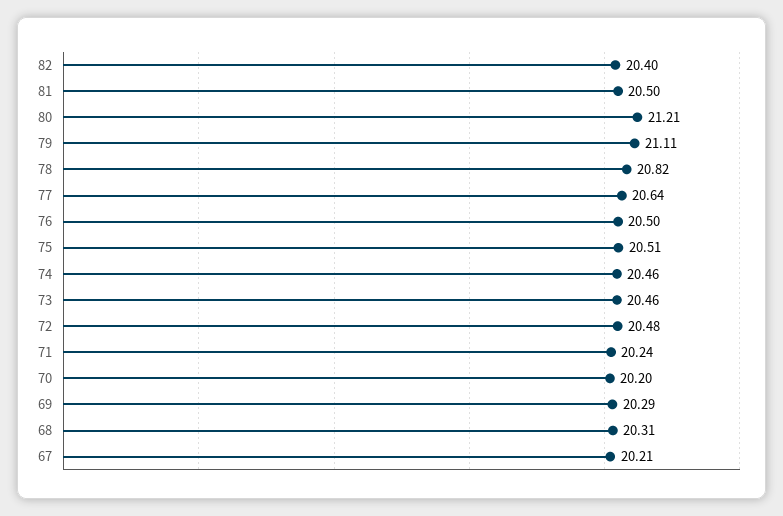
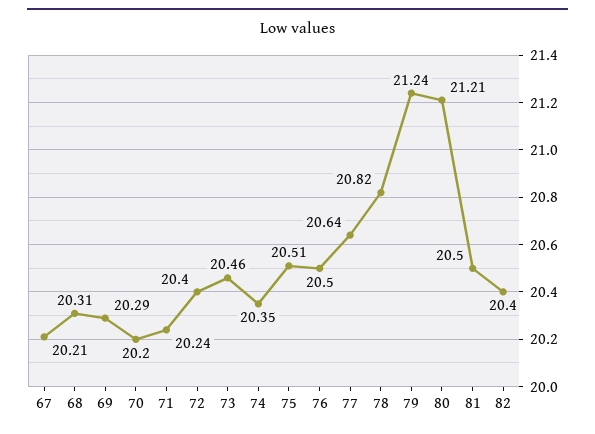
  {
    "82": 20.4,
    "81": 20.5,
    "80": 21.21,
-   "79": 21.11,
+   "79": 21.24,
    "78": 20.82,
    "77": 20.64,
    "76": 20.5,
    "75": 20.51,
-   "74": 20.46,
+   "74": 20.35,
    "73": 20.46,
-   "72": 20.48,
+   "72": 20.4,
    "71": 20.24,
    "70": 20.2,
    "69": 20.29,
    "68": 20.31,
    "67": 20.21
  }

